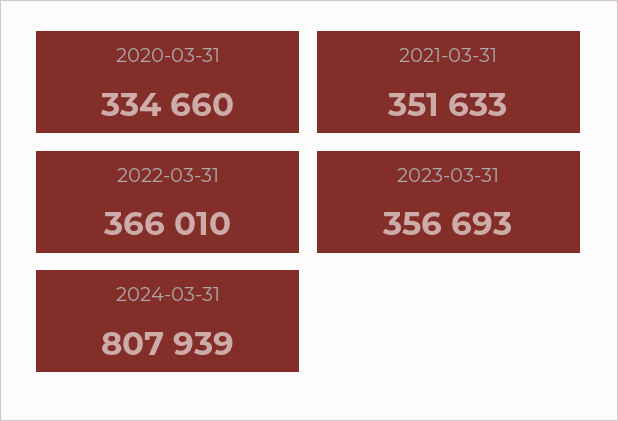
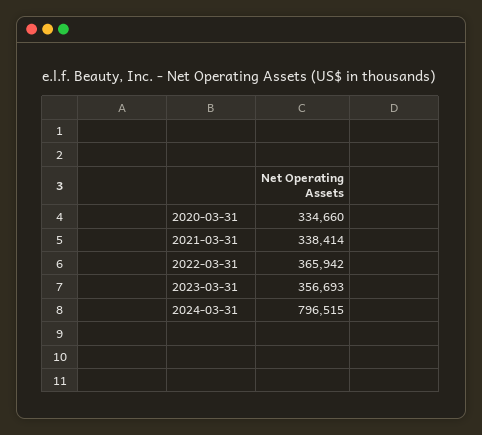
  {
    "2020-03-31": 334660,
-   "2021-03-31": 351633,
+   "2021-03-31": 338414,
-   "2022-03-31": 366010,
+   "2022-03-31": 365942,
    "2023-03-31": 356693,
-   "2024-03-31": 807939
+   "2024-03-31": 796515
  }

